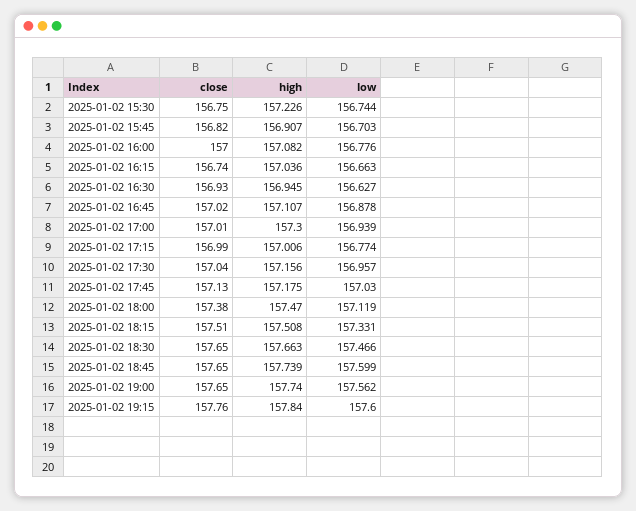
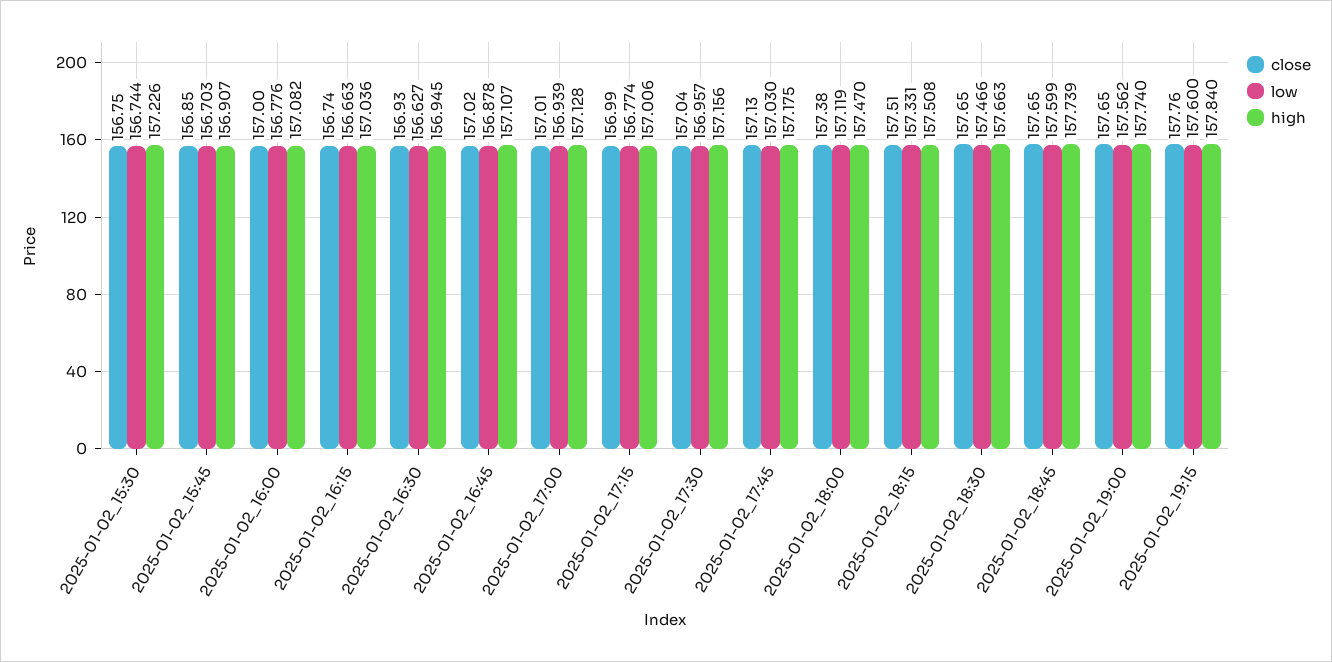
  {
    "close": {
      "2025-01-02 15:30": 156.75,
-     "2025-01-02 15:45": 156.82,
+     "2025-01-02 15:45": 156.85,
      "2025-01-02 16:00": 157,
      "2025-01-02 16:15": 156.74,
      "2025-01-02 16:30": 156.93,
      "2025-01-02 16:45": 157.02,
      "2025-01-02 17:00": 157.01,
      "2025-01-02 17:15": 156.99,
      "2025-01-02 17:30": 157.04,
      "2025-01-02 17:45": 157.13,
      "2025-01-02 18:00": 157.38,
      "2025-01-02 18:15": 157.51,
      "2025-01-02 18:30": 157.65,
      "2025-01-02 18:45": 157.65,
      "2025-01-02 19:00": 157.65,
      "2025-01-02 19:15": 157.76
    },
    "high": {
      "2025-01-02 15:30": 157.226,
      "2025-01-02 15:45": 156.907,
      "2025-01-02 16:00": 157.082,
      "2025-01-02 16:15": 157.036,
      "2025-01-02 16:30": 156.945,
      "2025-01-02 16:45": 157.107,
-     "2025-01-02 17:00": 157.3,
+     "2025-01-02 17:00": 157.128,
      "2025-01-02 17:15": 157.006,
      "2025-01-02 17:30": 157.156,
      "2025-01-02 17:45": 157.175,
      "2025-01-02 18:00": 157.47,
      "2025-01-02 18:15": 157.508,
      "2025-01-02 18:30": 157.663,
      "2025-01-02 18:45": 157.739,
      "2025-01-02 19:00": 157.74,
      "2025-01-02 19:15": 157.84
    },
    "low": {
      "2025-01-02 15:30": 156.744,
      "2025-01-02 15:45": 156.703,
      "2025-01-02 16:00": 156.776,
      "2025-01-02 16:15": 156.663,
      "2025-01-02 16:30": 156.627,
      "2025-01-02 16:45": 156.878,
      "2025-01-02 17:00": 156.939,
      "2025-01-02 17:15": 156.774,
      "2025-01-02 17:30": 156.957,
      "2025-01-02 17:45": 157.03,
      "2025-01-02 18:00": 157.119,
      "2025-01-02 18:15": 157.331,
      "2025-01-02 18:30": 157.466,
      "2025-01-02 18:45": 157.599,
      "2025-01-02 19:00": 157.562,
      "2025-01-02 19:15": 157.6
    }
  }

